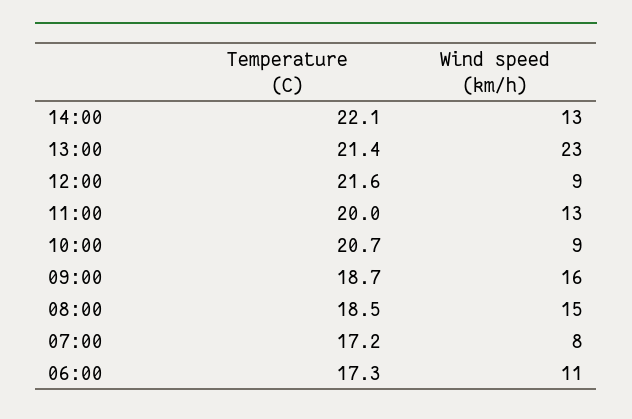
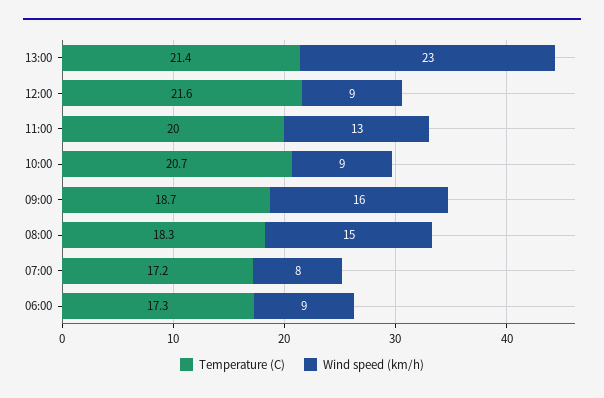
  {
    "Temperature (C)": {
-     "14:00": 22.1,
      "13:00": 21.4,
      "12:00": 21.6,
      "11:00": 20,
      "10:00": 20.7,
      "09:00": 18.7,
-     "08:00": 18.5,
+     "08:00": 18.3,
      "07:00": 17.2,
      "06:00": 17.3
    },
    "Wind speed (km/h)": {
-     "14:00": 13,
      "13:00": 23,
      "12:00": 9,
      "11:00": 13,
      "10:00": 9,
      "09:00": 16,
      "08:00": 15,
      "07:00": 8,
-     "06:00": 11
+     "06:00": 9
    }
  }

